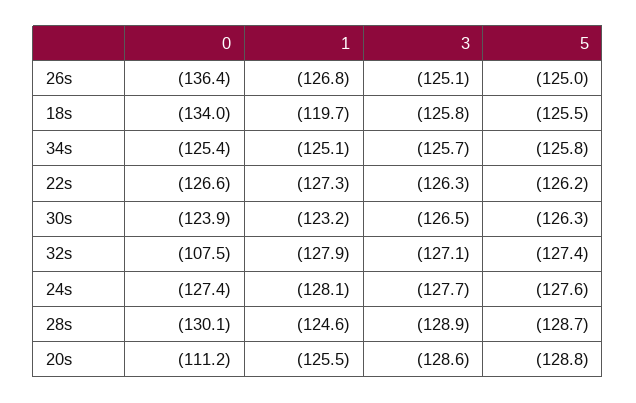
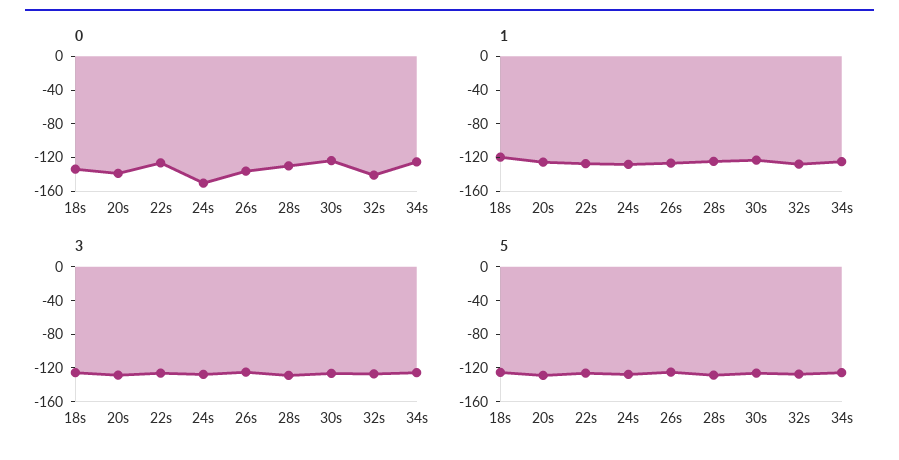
  {
    "0": {
      "26s": -136.4,
      "18s": -134,
      "34s": -125.4,
      "22s": -126.6,
      "30s": -123.9,
-     "32s": -107.5,
+     "32s": -140,
-     "24s": -127.4,
+     "24s": -150,
      "28s": -130.1,
-     "20s": -111.2
+     "20s": -140
    },
    "1": {
      "26s": -126.8,
      "18s": -119.7,
      "34s": -125.1,
      "22s": -127.3,
      "30s": -123.2,
      "32s": -127.9,
      "24s": -128.1,
      "28s": -124.6,
      "20s": -125.5
    },
    "3": {
      "26s": -125.1,
      "18s": -125.8,
      "34s": -125.7,
      "22s": -126.3,
      "30s": -126.5,
      "32s": -127.1,
      "24s": -127.7,
      "28s": -128.9,
      "20s": -128.6
    },
    "5": {
      "26s": -125,
      "18s": -125.5,
      "34s": -125.8,
      "22s": -126.2,
      "30s": -126.3,
      "32s": -127.4,
      "24s": -127.6,
      "28s": -128.7,
      "20s": -128.8
    }
  }

